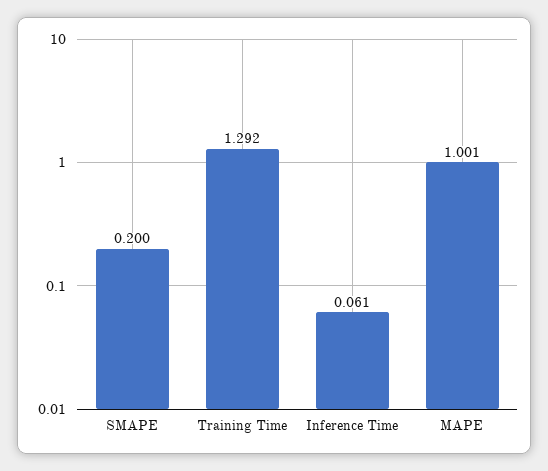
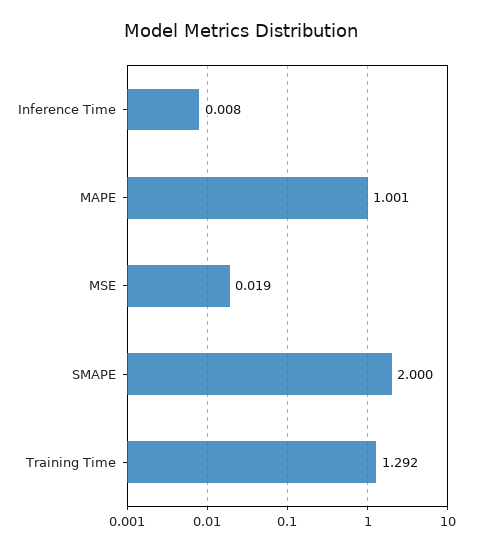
  {
-   "SMAPE": 0.2,
+   "SMAPE": 2,
    "Training Time": 1.292,
-   "Inference Time": 0.061,
+   "Inference Time": 0.008,
-   "MAPE": 1.001
+   "MAPE": 1.001,
+   "MSE": 0.019
  }

